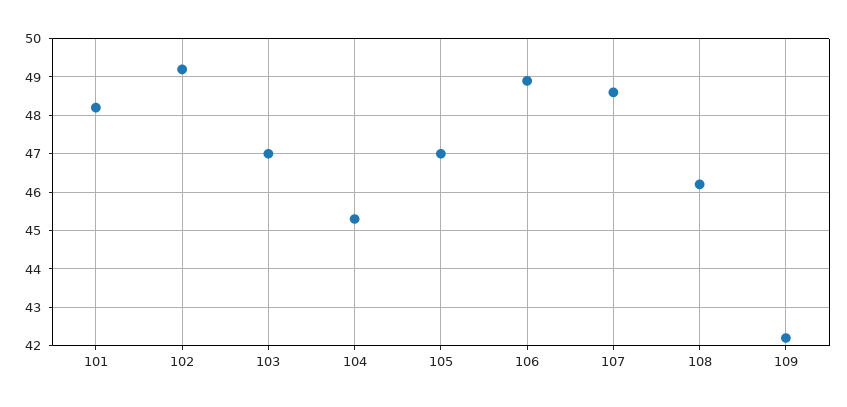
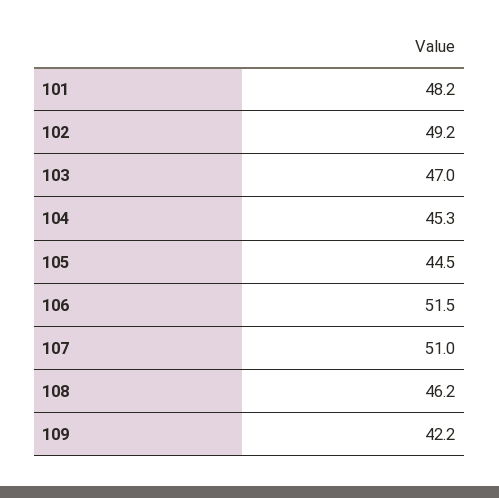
  {
    "101": 48.2,
    "102": 49.2,
    "103": 47,
    "104": 45.3,
-   "105": 47,
+   "105": 44.5,
-   "106": 49,
+   "106": 51.5,
-   "107": 48.5,
+   "107": 51,
    "108": 46.2,
    "109": 42.2
  }

